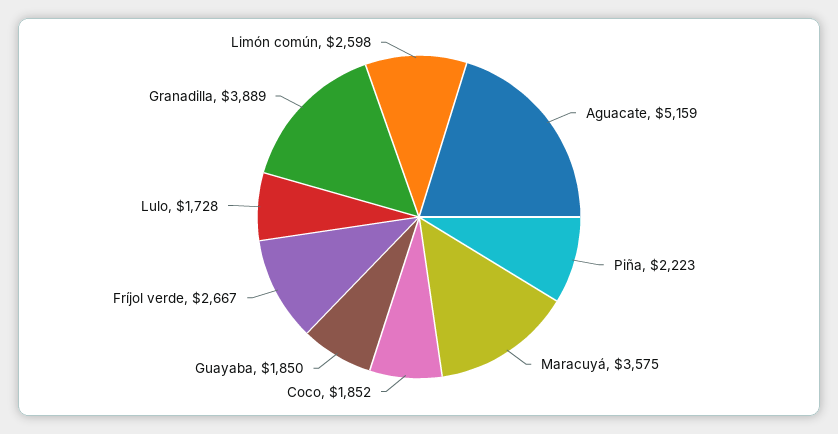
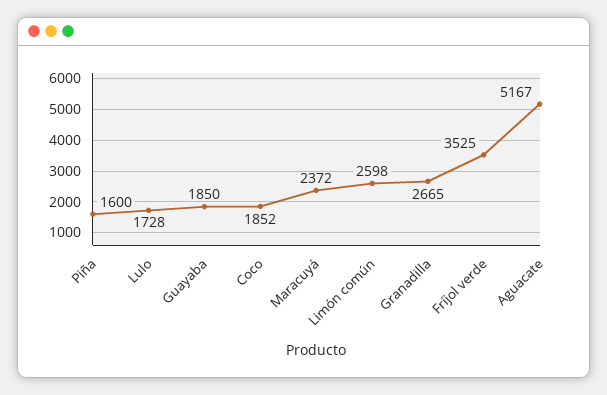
  {
-   "Aguacate": 5159,
+   "Aguacate": 5167,
-   "Piña": 2223,
+   "Piña": 1600,
-   "Maracuyá": 3575,
+   "Maracuyá": 2372,
    "Coco": 1852,
    "Guayaba": 1850,
-   "Fríjol verde": 2667,
+   "Fríjol verde": 3525,
    "Lulo": 1728,
-   "Granadilla": 3889,
+   "Granadilla": 2665,
    "Limón común": 2598
  }

